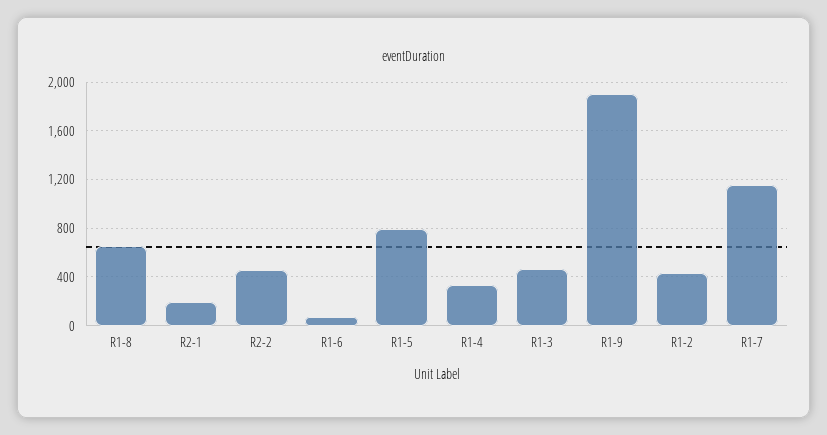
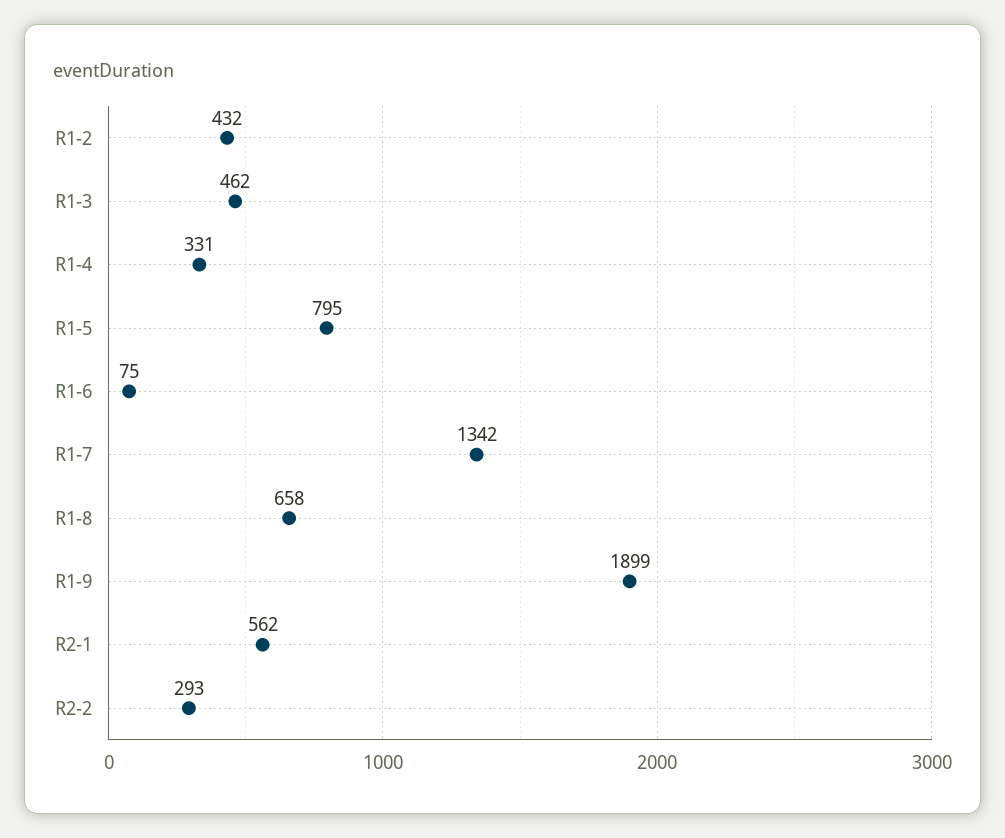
  {
    "R1-8": 658,
-   "R2-1": 200,
+   "R2-1": 562,
-   "R2-2": 450,
+   "R2-2": 293,
    "R1-6": 75,
    "R1-5": 795,
    "R1-4": 331,
    "R1-3": 462,
    "R1-9": 1899,
    "R1-2": 432,
-   "R1-7": 1150
+   "R1-7": 1342
  }

